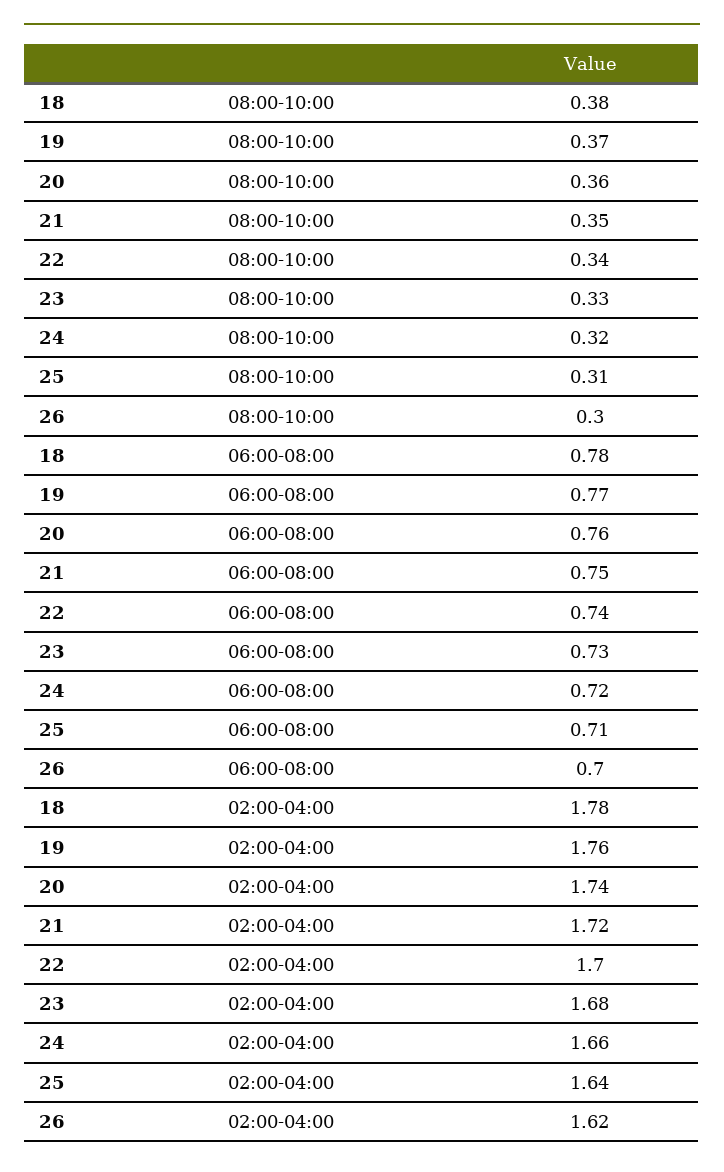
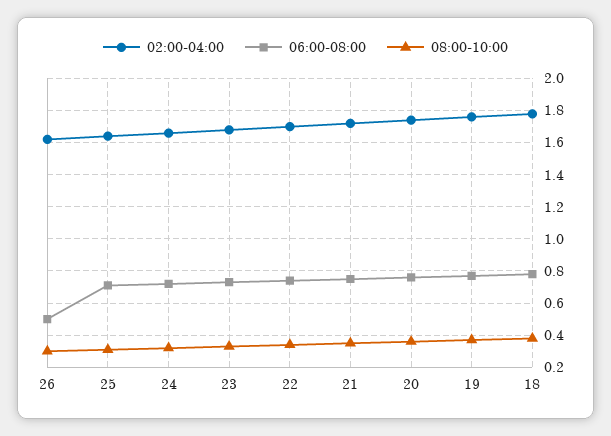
  {
    "08:00-10:00": {
      "18": 0.38,
      "19": 0.37,
      "20": 0.36,
      "21": 0.35,
      "22": 0.34,
      "23": 0.33,
      "24": 0.32,
      "25": 0.31,
      "26": 0.3
    },
    "06:00-08:00": {
      "18": 0.78,
      "19": 0.77,
      "20": 0.76,
      "21": 0.75,
      "22": 0.74,
      "23": 0.73,
      "24": 0.72,
      "25": 0.71,
-     "26": 0.7
+     "26": 0.5
    },
    "02:00-04:00": {
      "18": 1.78,
      "19": 1.76,
      "20": 1.74,
      "21": 1.72,
      "22": 1.7,
      "23": 1.68,
      "24": 1.66,
      "25": 1.64,
      "26": 1.62
    }
  }

